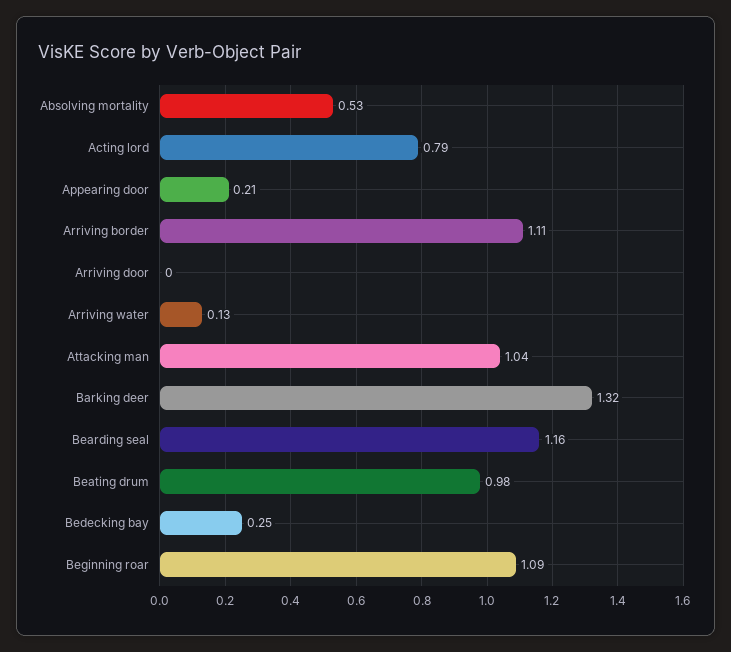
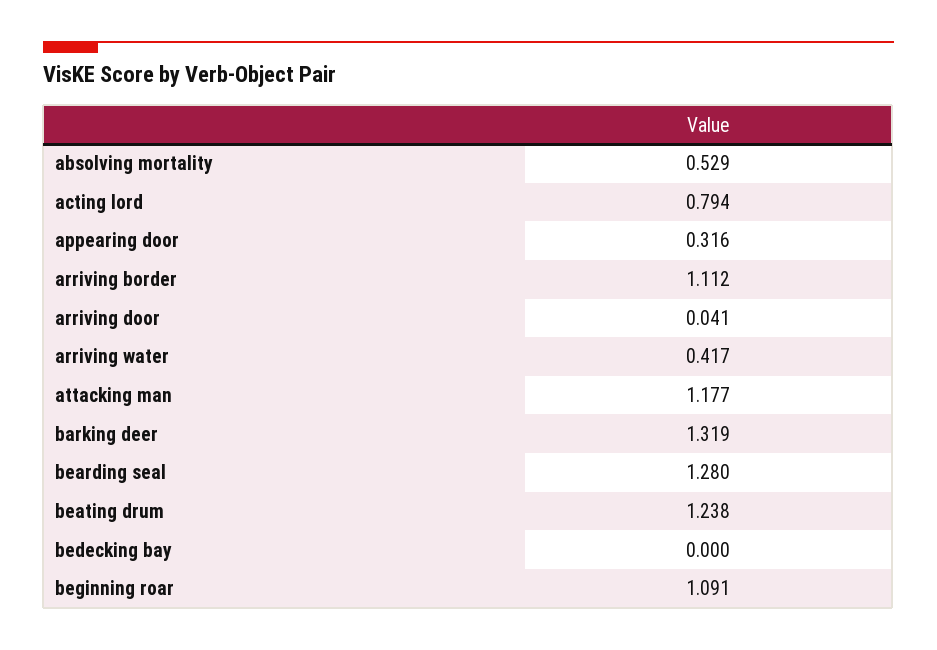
  {
    "Absolving mortality": 0.529,
    "Acting lord": 0.794,
-   "Appearing door": 0.21,
+   "Appearing door": 0.316,
    "Arriving border": 1.112,
-   "Arriving door": 0,
+   "Arriving door": 0.041,
-   "Arriving water": 0.13,
+   "Arriving water": 0.417,
-   "Attacking man": 1.04,
+   "Attacking man": 1.177,
    "Barking deer": 1.319,
-   "Bearding seal": 1.16,
+   "Bearding seal": 1.28,
-   "Beating drum": 0.98,
+   "Beating drum": 1.238,
-   "Bedecking bay": 0.25,
+   "Bedecking bay": 0,
    "Beginning roar": 1.091
  }

